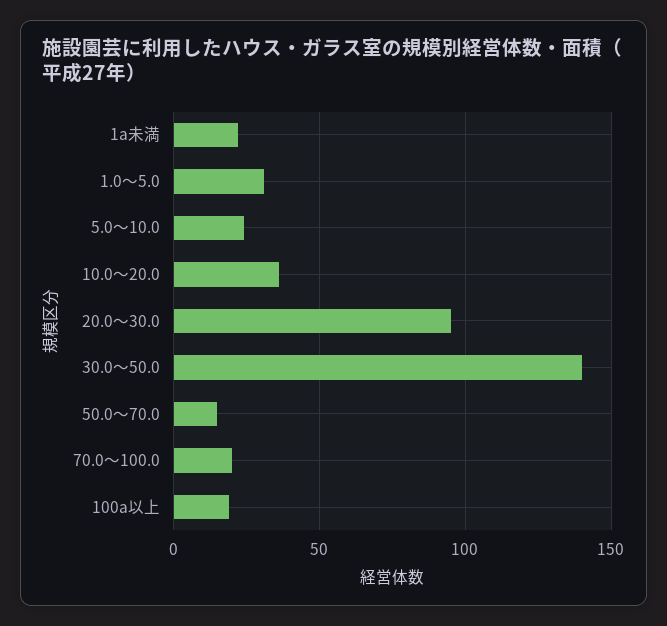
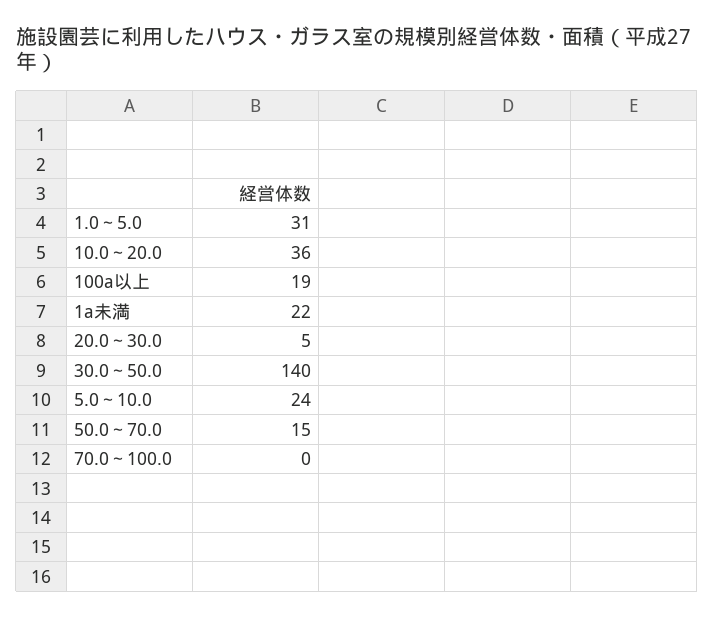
  {
    "1a未満": 22,
    "1.0～5.0": 31,
    "5.0～10.0": 24,
    "10.0～20.0": 36,
-   "20.0～30.0": 95,
+   "20.0～30.0": 5,
    "30.0～50.0": 140,
    "50.0～70.0": 15,
-   "70.0～100.0": 20,
+   "70.0～100.0": 0,
    "100a以上": 19
  }

